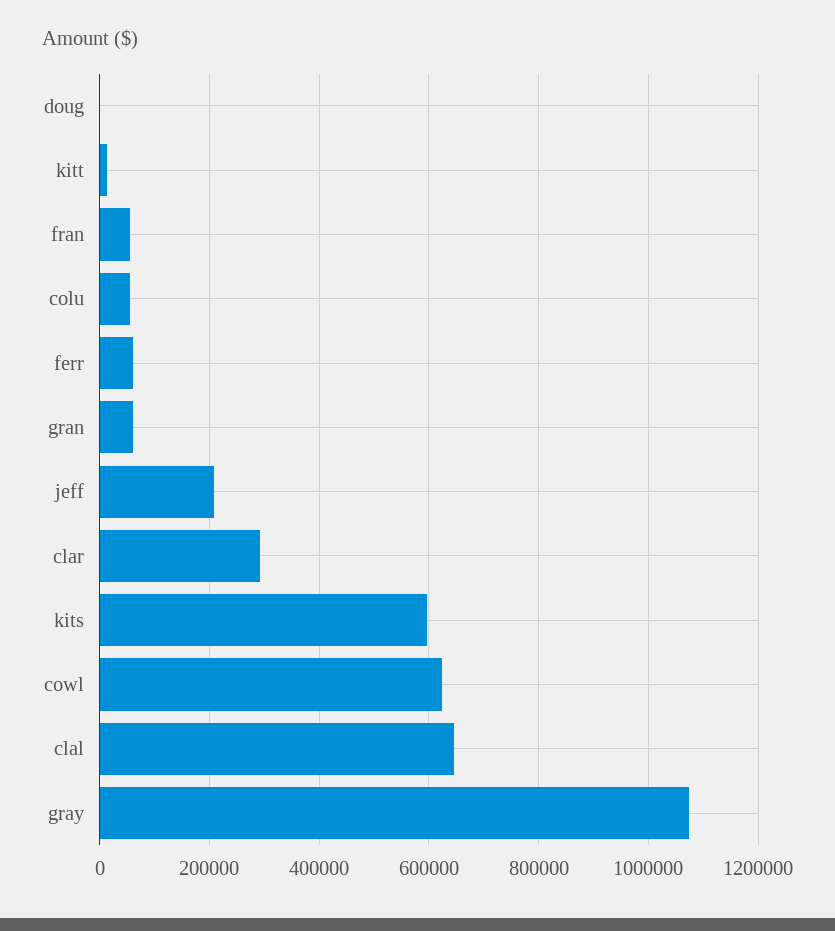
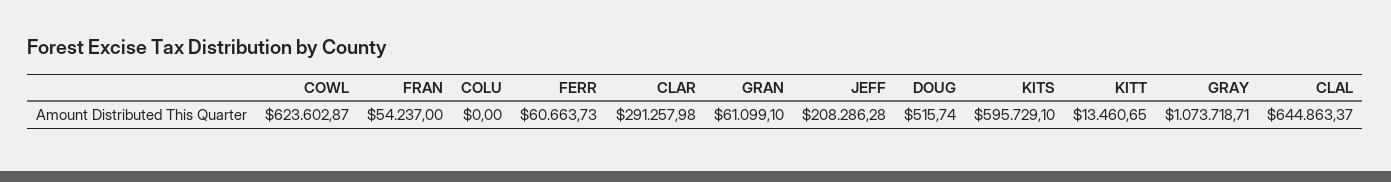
  {
    "doug": 515.74,
    "kitt": 13460.65,
    "fran": 54237,
-   "colu": 60000,
+   "colu": 0,
    "ferr": 60663.73,
    "gran": 61099.1,
    "jeff": 208286.28,
    "clar": 291257.98,
    "kits": 595729.1,
    "cowl": 623602.87,
    "clal": 644863.37,
    "gray": 1073718.71
  }

